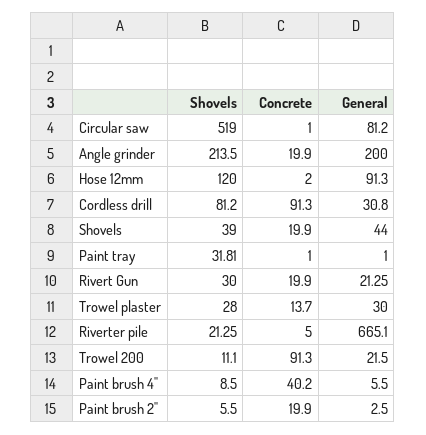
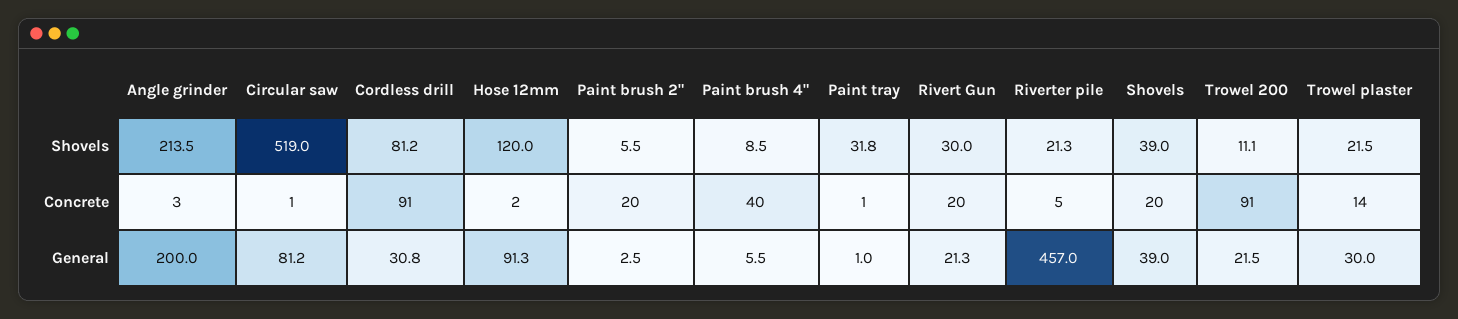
  {
    "Shovels": {
      "Circular saw": 519,
      "Angle grinder": 213.5,
      "Hose 12mm": 120,
      "Cordless drill": 81.2,
      "Shovels": 39,
      "Paint tray": 31.81,
      "Rivert Gun": 30,
-     "Trowel plaster": 28,
+     "Trowel plaster": 21.5,
      "Riverter pile": 21.25,
      "Trowel 200": 11.1,
      "Paint brush 4\"": 8.5,
      "Paint brush 2\"": 5.5
    },
    "Concrete": {
      "Circular saw": 1,
-     "Angle grinder": 19.9,
+     "Angle grinder": 3,
      "Hose 12mm": 2,
      "Cordless drill": 91.3,
      "Shovels": 19.9,
      "Paint tray": 1,
      "Rivert Gun": 19.9,
      "Trowel plaster": 13.7,
      "Riverter pile": 5,
      "Trowel 200": 91.3,
      "Paint brush 4\"": 40.2,
      "Paint brush 2\"": 19.9
    },
    "General": {
      "Circular saw": 81.2,
      "Angle grinder": 200,
      "Hose 12mm": 91.3,
      "Cordless drill": 30.8,
-     "Shovels": 44,
+     "Shovels": 39,
      "Paint tray": 1,
      "Rivert Gun": 21.25,
      "Trowel plaster": 30,
-     "Riverter pile": 665.1,
+     "Riverter pile": 457,
      "Trowel 200": 21.5,
      "Paint brush 4\"": 5.5,
      "Paint brush 2\"": 2.5
    }
  }

